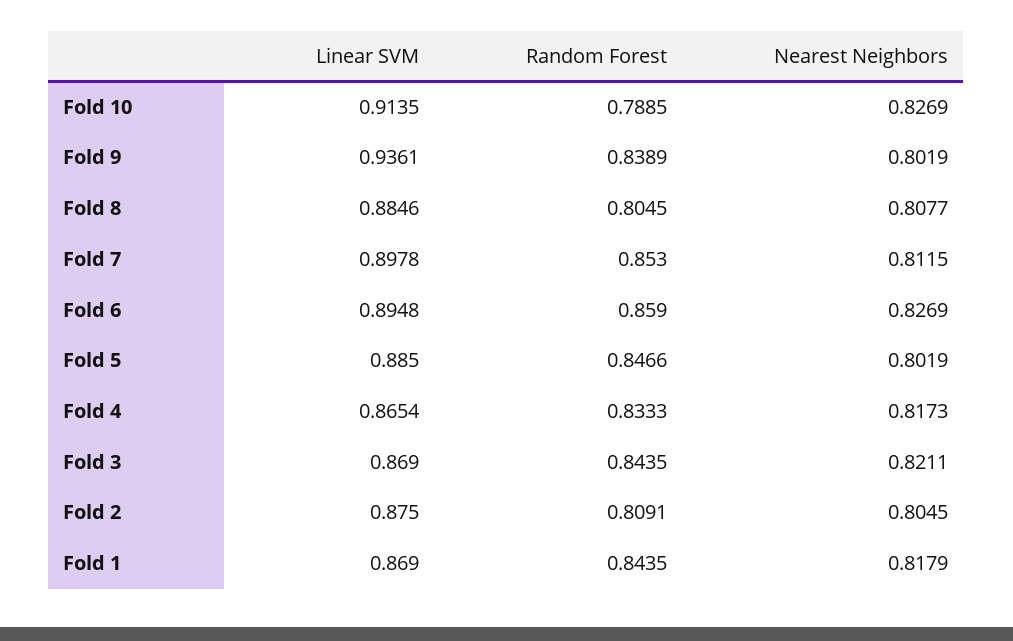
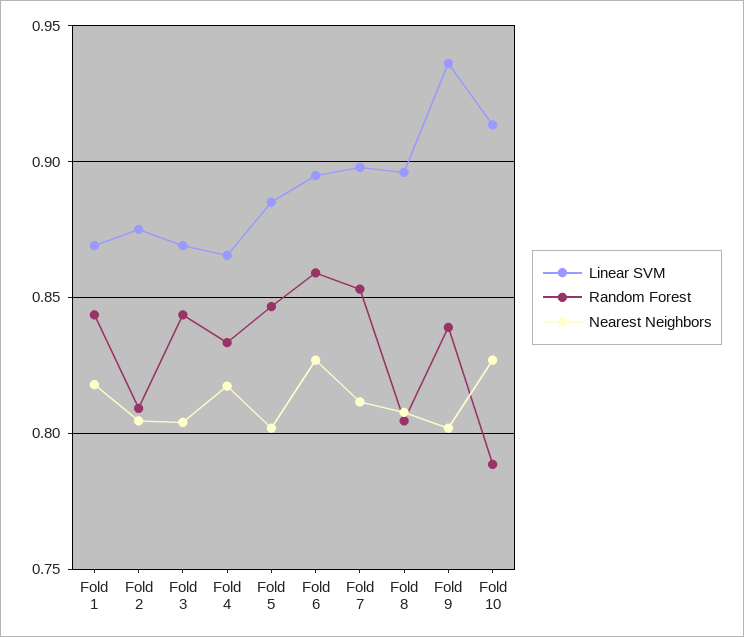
  {
    "Linear SVM": {
      "Fold 10": 0.9135,
      "Fold 9": 0.9361,
-     "Fold 8": 0.8846,
+     "Fold 8": 0.895,
      "Fold 7": 0.8978,
      "Fold 6": 0.8948,
      "Fold 5": 0.885,
      "Fold 4": 0.8654,
      "Fold 3": 0.869,
      "Fold 2": 0.875,
      "Fold 1": 0.869
    },
    "Random Forest": {
      "Fold 10": 0.7885,
      "Fold 9": 0.8389,
      "Fold 8": 0.8045,
      "Fold 7": 0.853,
      "Fold 6": 0.859,
      "Fold 5": 0.8466,
      "Fold 4": 0.8333,
      "Fold 3": 0.8435,
      "Fold 2": 0.8091,
      "Fold 1": 0.8435
    },
    "Nearest Neighbors": {
      "Fold 10": 0.8269,
      "Fold 9": 0.8019,
      "Fold 8": 0.8077,
      "Fold 7": 0.8115,
      "Fold 6": 0.8269,
      "Fold 5": 0.8019,
      "Fold 4": 0.8173,
-     "Fold 3": 0.8211,
+     "Fold 3": 0.805,
      "Fold 2": 0.8045,
      "Fold 1": 0.8179
    }
  }

